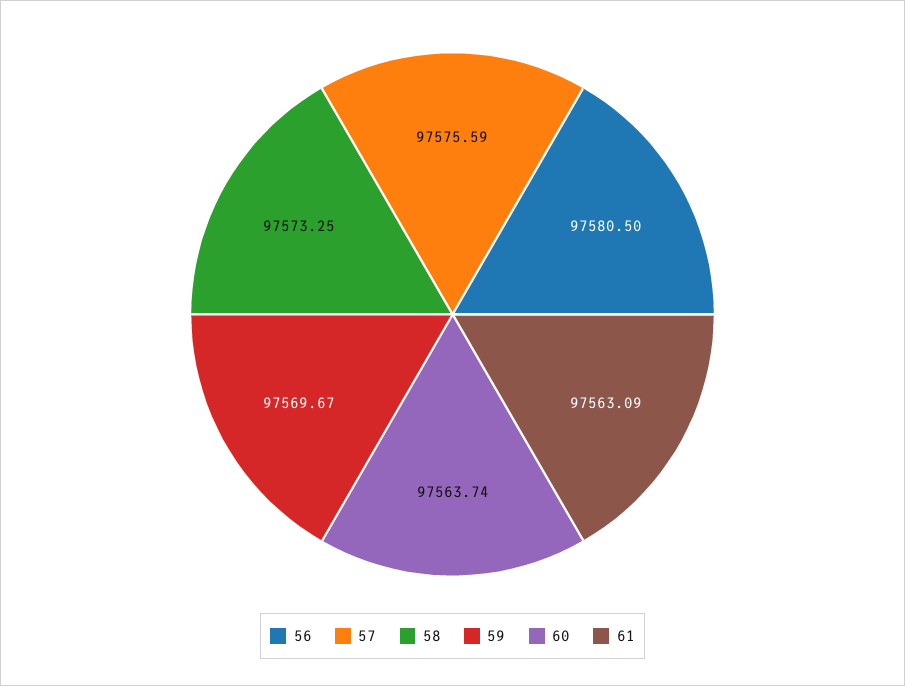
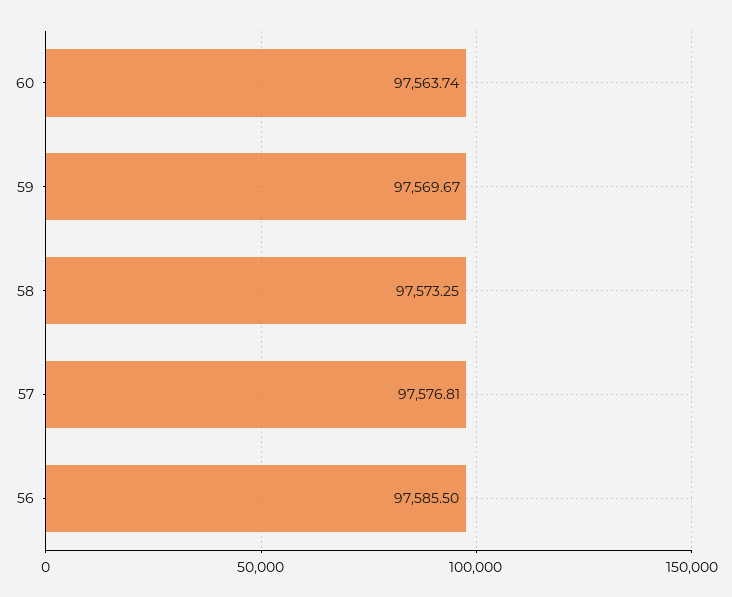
  {
-   "56": 97580.5,
+   "56": 97585.5,
-   "57": 97575.59,
+   "57": 97576.81,
    "58": 97573.25,
    "59": 97569.67,
-   "60": 97563.74,
+   "60": 97563.74
-   "61": 97563.09
  }

